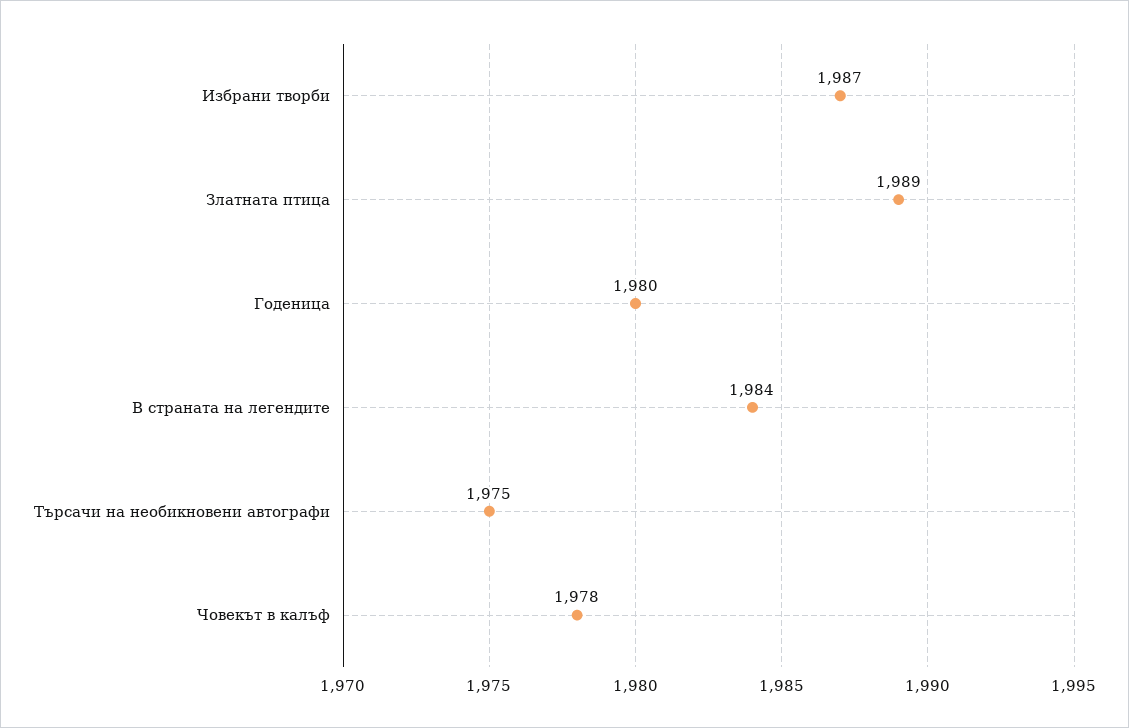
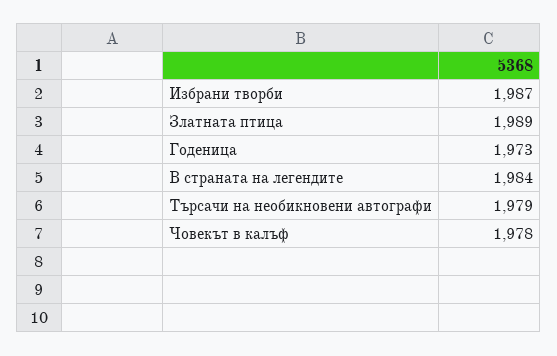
  {
    "Избрани творби": 1987,
    "Златната птица": 1989,
-   "Годеница": 1980,
+   "Годеница": 1973,
    "В страната на легендите": 1984,
-   "Търсачи на необикновени автографи": 1975,
+   "Търсачи на необикновени автографи": 1979,
    "Човекът в калъф": 1978
  }

